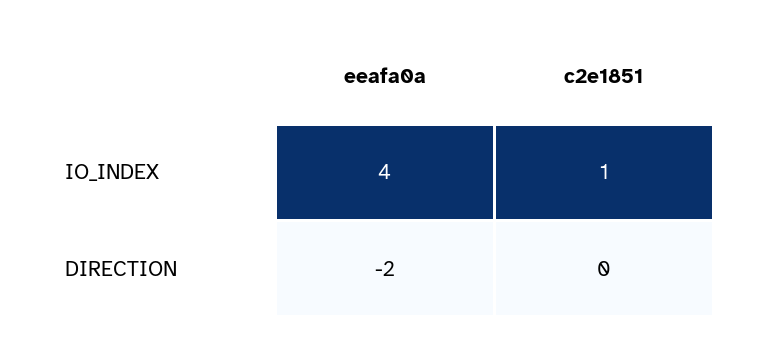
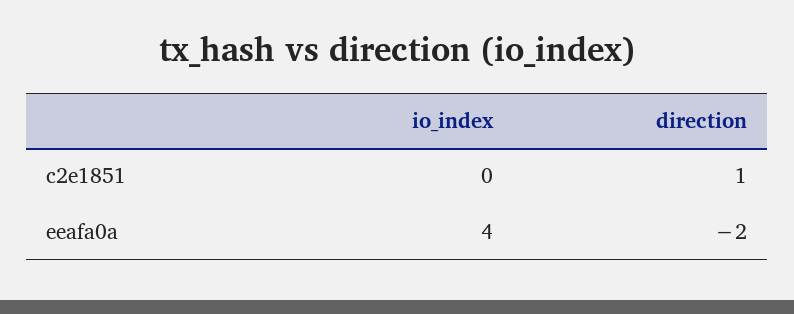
  {
    "eeafa0a": {
      "IO_INDEX": 4,
      "DIRECTION": -2
    },
    "c2e1851": {
-     "IO_INDEX": 1,
+     "IO_INDEX": 0,
-     "DIRECTION": 0
+     "DIRECTION": 1
    }
  }

